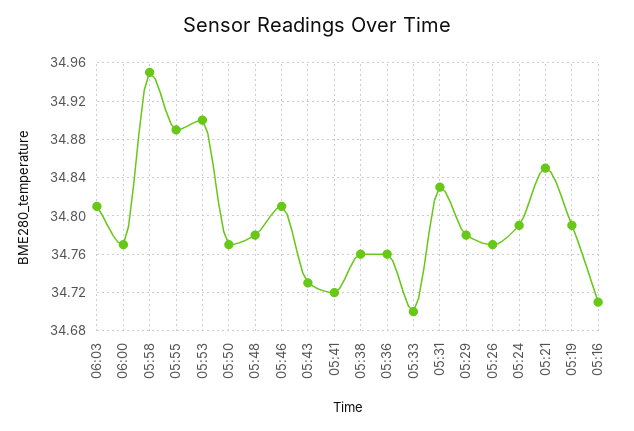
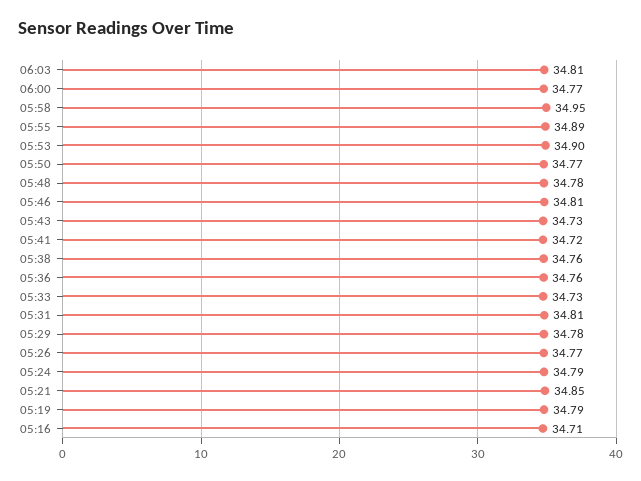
  {
    "06:03": 34.81,
    "06:00": 34.77,
    "05:58": 34.95,
    "05:55": 34.89,
    "05:53": 34.9,
    "05:50": 34.77,
    "05:48": 34.78,
    "05:46": 34.81,
    "05:43": 34.73,
    "05:41": 34.72,
    "05:38": 34.76,
    "05:36": 34.76,
-   "05:33": 34.7,
+   "05:33": 34.73,
-   "05:31": 34.83,
+   "05:31": 34.81,
    "05:29": 34.78,
    "05:26": 34.77,
    "05:24": 34.79,
    "05:21": 34.85,
    "05:19": 34.79,
    "05:16": 34.71
  }

